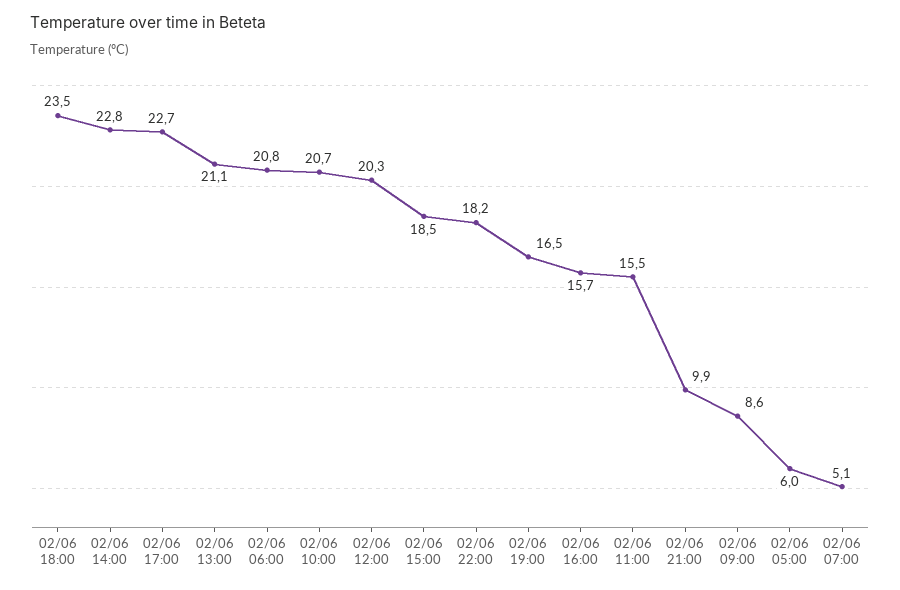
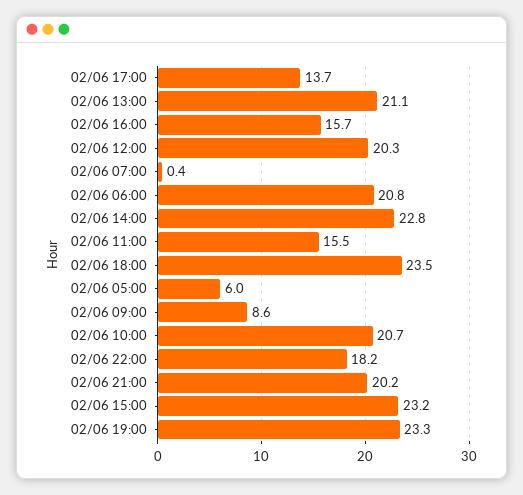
  {
    "02/06 18:00": 23.5,
    "02/06 14:00": 22.8,
-   "02/06 17:00": 22.7,
+   "02/06 17:00": 13.7,
    "02/06 13:00": 21.1,
    "02/06 06:00": 20.8,
    "02/06 10:00": 20.7,
    "02/06 12:00": 20.3,
-   "02/06 15:00": 18.5,
+   "02/06 15:00": 23.2,
    "02/06 22:00": 18.2,
-   "02/06 19:00": 16.5,
+   "02/06 19:00": 23.3,
    "02/06 16:00": 15.7,
    "02/06 11:00": 15.5,
-   "02/06 21:00": 9.9,
+   "02/06 21:00": 20.2,
    "02/06 09:00": 8.6,
    "02/06 05:00": 6,
-   "02/06 07:00": 5.1
+   "02/06 07:00": 0.4
  }

